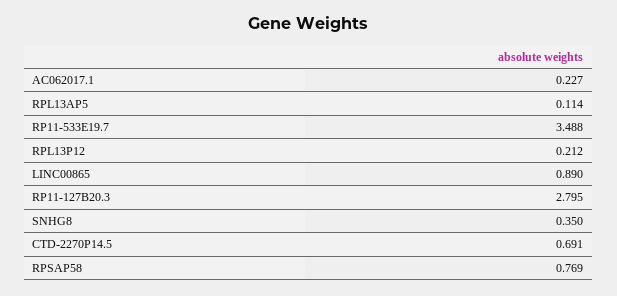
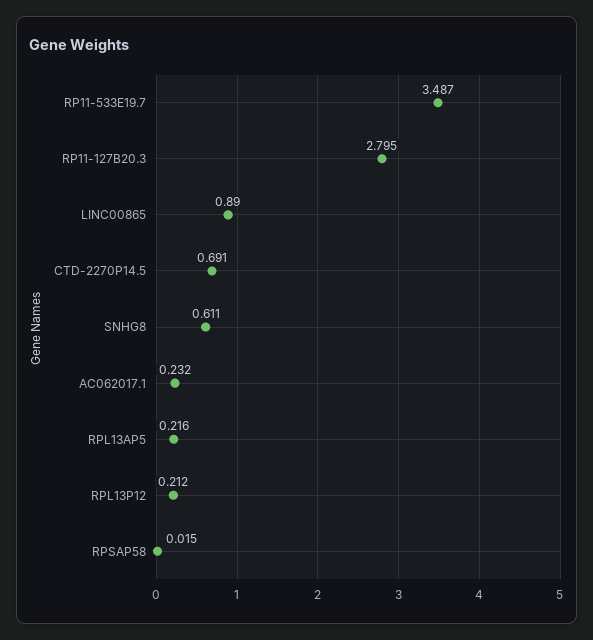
  {
-   "AC062017.1": 0.227,
+   "AC062017.1": 0.232,
-   "RPL13AP5": 0.114,
+   "RPL13AP5": 0.216,
-   "RP11-533E19.7": 3.488,
+   "RP11-533E19.7": 3.487,
    "RPL13P12": 0.212,
    "LINC00865": 0.89,
    "RP11-127B20.3": 2.795,
-   "SNHG8": 0.35,
+   "SNHG8": 0.611,
    "CTD-2270P14.5": 0.691,
-   "RPSAP58": 0.769
+   "RPSAP58": 0.015
  }

